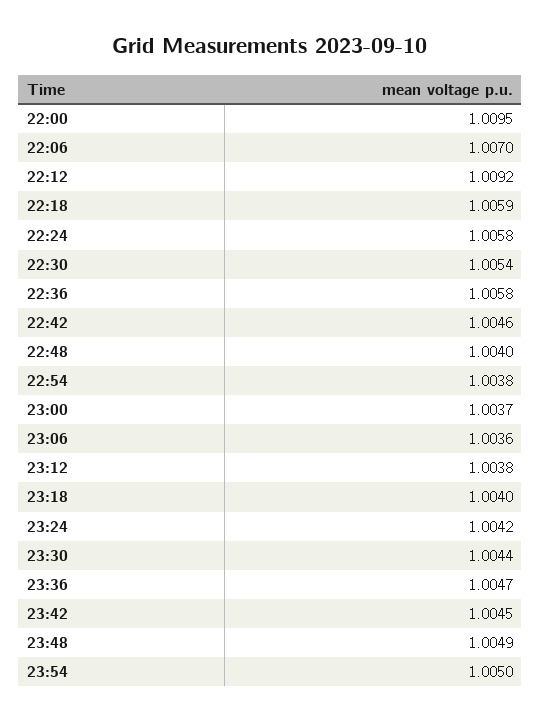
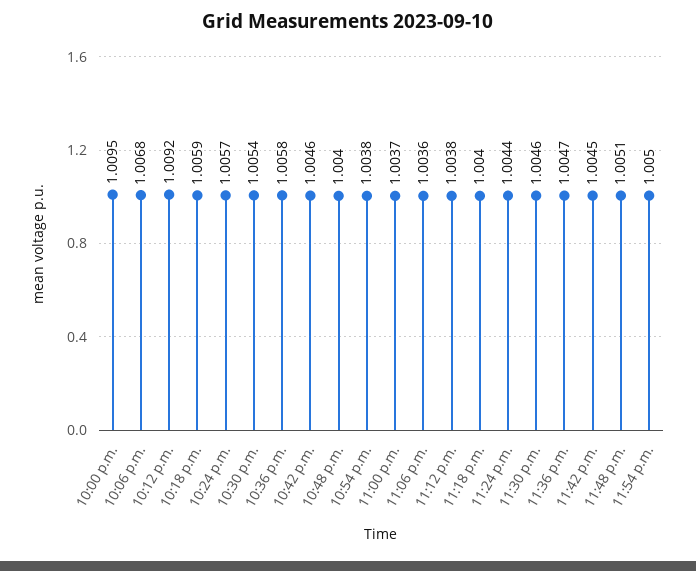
  {
    "22:00": 1.0095,
-   "22:06": 1.007,
+   "22:06": 1.0068,
    "22:12": 1.0092,
    "22:18": 1.0059,
-   "22:24": 1.0058,
+   "22:24": 1.0057,
    "22:30": 1.0054,
    "22:36": 1.0058,
    "22:42": 1.0046,
    "22:48": 1.004,
    "22:54": 1.0038,
    "23:00": 1.0037,
    "23:06": 1.0036,
    "23:12": 1.0038,
    "23:18": 1.004,
-   "23:24": 1.0042,
+   "23:24": 1.0044,
-   "23:30": 1.0044,
+   "23:30": 1.0046,
    "23:36": 1.0047,
    "23:42": 1.0045,
-   "23:48": 1.0049,
+   "23:48": 1.0051,
    "23:54": 1.005
  }

